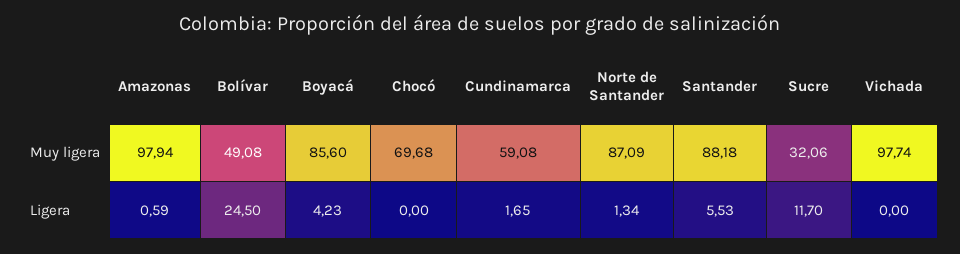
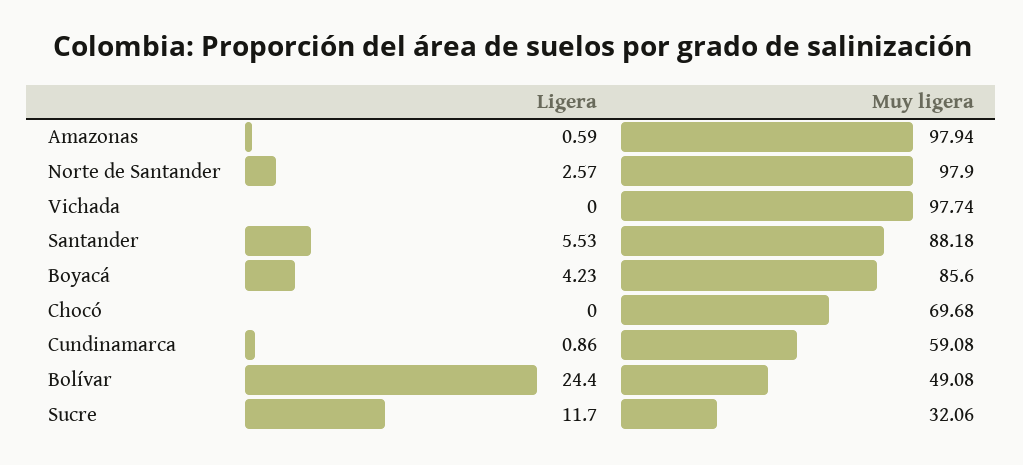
  {
    "Amazonas": {
      "Muy ligera": 97.94,
      "Ligera": 0.59
    },
    "Bolívar": {
      "Muy ligera": 49.08,
-     "Ligera": 24.5
+     "Ligera": 24.4
    },
    "Boyacá": {
      "Muy ligera": 85.6,
      "Ligera": 4.23
    },
    "Chocó": {
      "Muy ligera": 69.68,
      "Ligera": 0
    },
    "Cundinamarca": {
      "Muy ligera": 59.08,
-     "Ligera": 1.65
+     "Ligera": 0.86
    },
    "Norte de Santander": {
-     "Muy ligera": 87.09,
+     "Muy ligera": 97.9,
-     "Ligera": 1.34
+     "Ligera": 2.57
    },
    "Santander": {
      "Muy ligera": 88.18,
      "Ligera": 5.53
    },
    "Sucre": {
      "Muy ligera": 32.06,
      "Ligera": 11.7
    },
    "Vichada": {
      "Muy ligera": 97.74,
      "Ligera": 0
    }
  }

